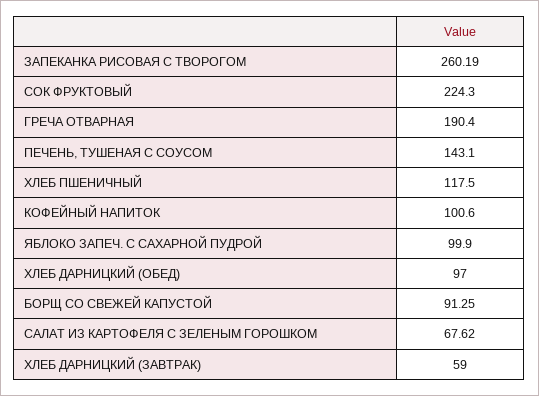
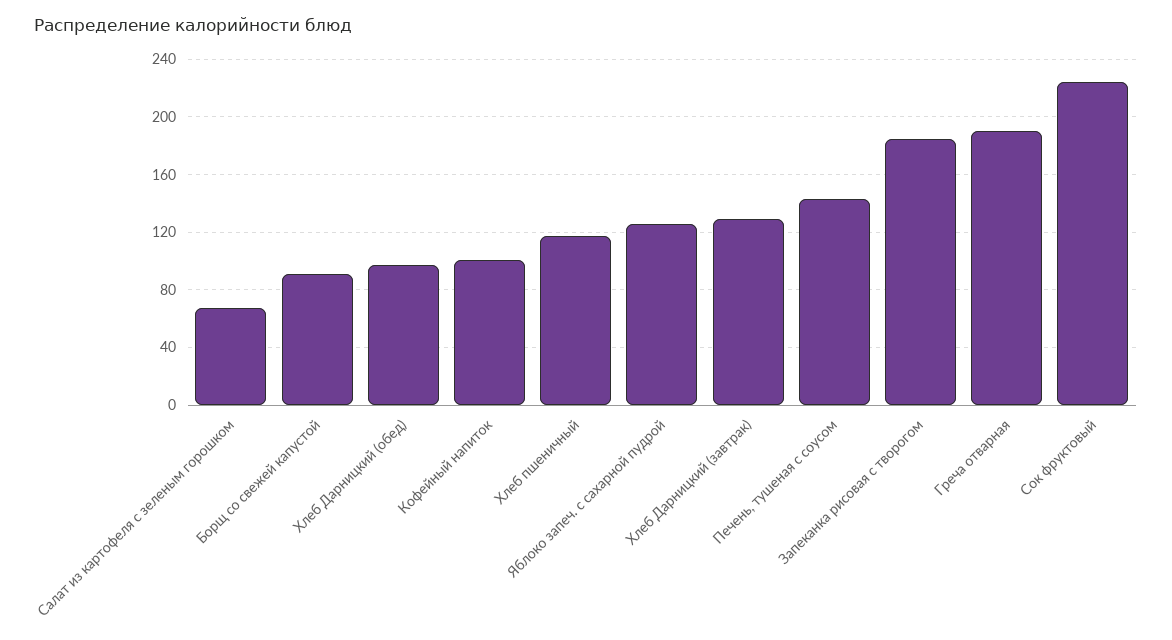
  {
-   "ЗАПЕКАНКА РИСОВАЯ С ТВОРОГОМ": 260.19,
+   "ЗАПЕКАНКА РИСОВАЯ С ТВОРОГОМ": 185,
    "СОК ФРУКТОВЫЙ": 224.3,
    "ГРЕЧА ОТВАРНАЯ": 190.4,
    "ПЕЧЕНЬ, ТУШЕНАЯ С СОУСОМ": 143.1,
    "ХЛЕБ ПШЕНИЧНЫЙ": 117.5,
    "КОФЕЙНЫЙ НАПИТОК": 100.6,
-   "ЯБЛОКО ЗАПЕЧ. С САХАРНОЙ ПУДРОЙ": 99.9,
+   "ЯБЛОКО ЗАПЕЧ. С САХАРНОЙ ПУДРОЙ": 125,
    "ХЛЕБ ДАРНИЦКИЙ (ОБЕД)": 97,
    "БОРЩ СО СВЕЖЕЙ КАПУСТОЙ": 91.25,
    "САЛАТ ИЗ КАРТОФЕЛЯ С ЗЕЛЕНЫМ ГОРОШКОМ": 67.62,
-   "ХЛЕБ ДАРНИЦКИЙ (ЗАВТРАК)": 59
+   "ХЛЕБ ДАРНИЦКИЙ (ЗАВТРАК)": 130
  }

